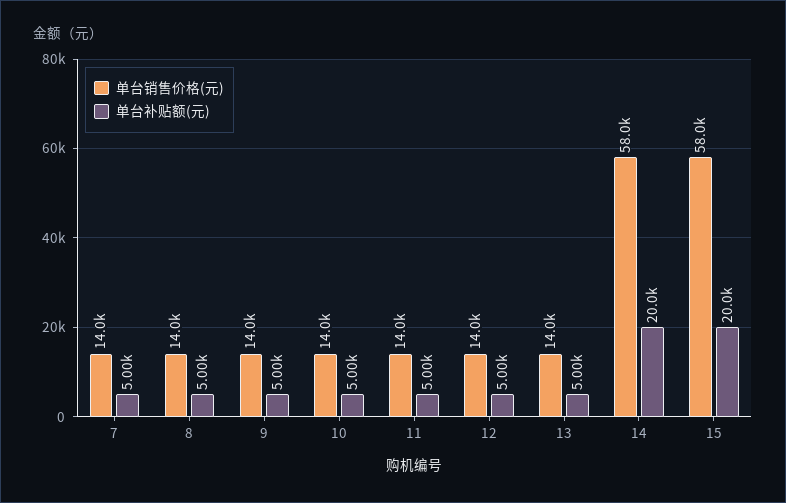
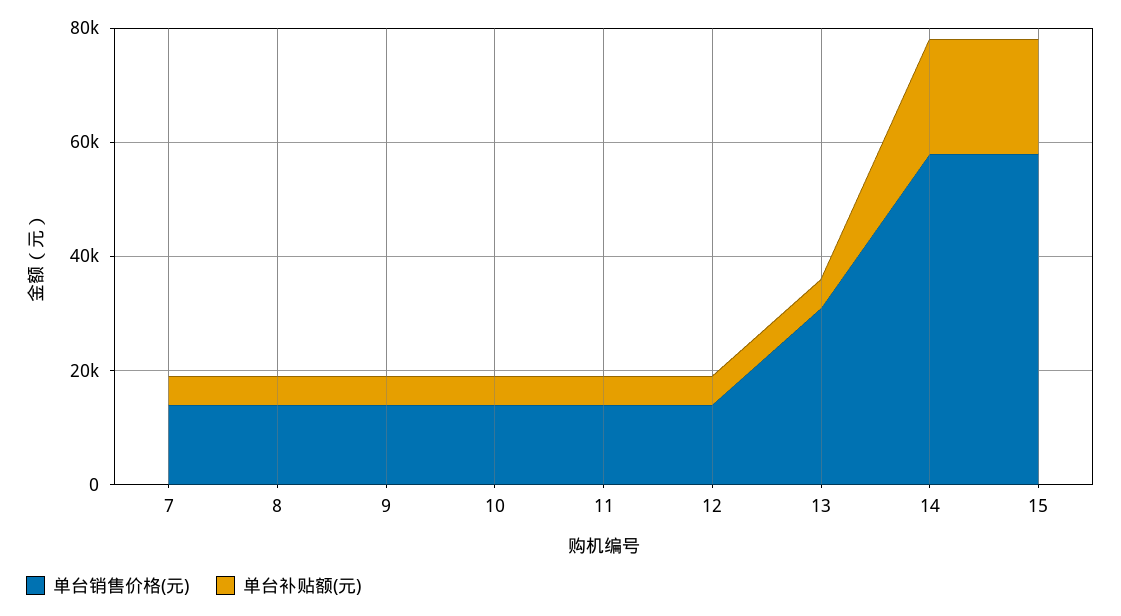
  {
    "单台销售价格(元)": {
      "7": 14000,
      "8": 14000,
      "9": 14000,
      "10": 14000,
      "11": 14000,
      "12": 14000,
-     "13": 14000,
+     "13": 30000,
      "14": 58000,
      "15": 58000
    },
    "单台补贴额(元)": {
      "7": 5000,
      "8": 5000,
      "9": 5000,
      "10": 5000,
      "11": 5000,
      "12": 5000,
      "13": 5000,
      "14": 20000,
      "15": 20000
    }
  }

